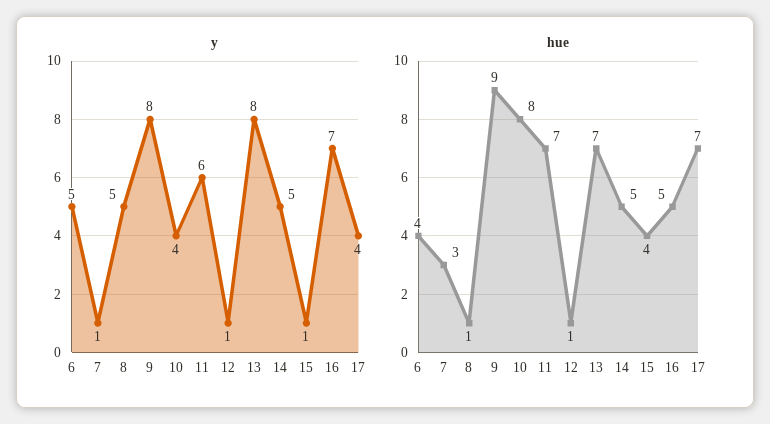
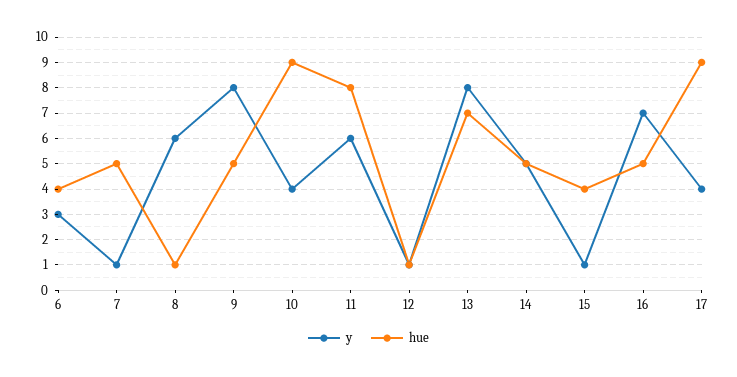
  {
    "y": {
-     "6": 5,
+     "6": 3,
      "7": 1,
-     "8": 5,
+     "8": 6,
      "9": 8,
      "10": 4,
      "11": 6,
      "12": 1,
      "13": 8,
      "14": 5,
      "15": 1,
      "16": 7,
      "17": 4
    },
    "hue": {
      "6": 4,
-     "7": 3,
+     "7": 5,
      "8": 1,
-     "9": 9,
+     "9": 5,
-     "10": 8,
+     "10": 9,
-     "11": 7,
+     "11": 8,
      "12": 1,
      "13": 7,
      "14": 5,
      "15": 4,
      "16": 5,
-     "17": 7
+     "17": 9
    }
  }

